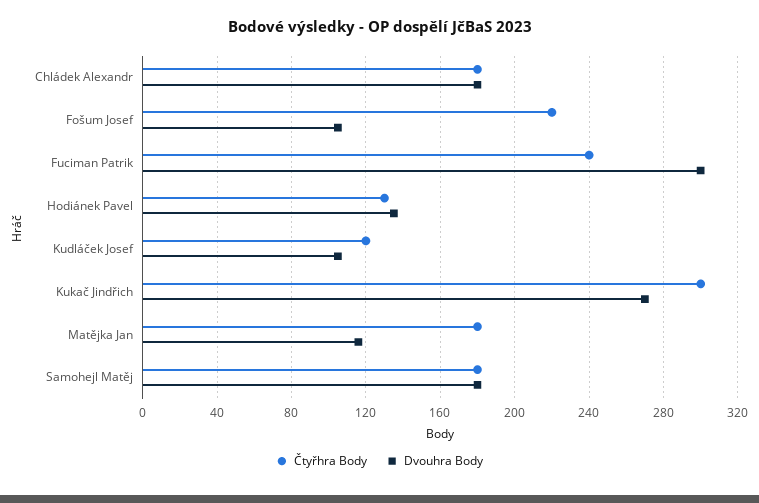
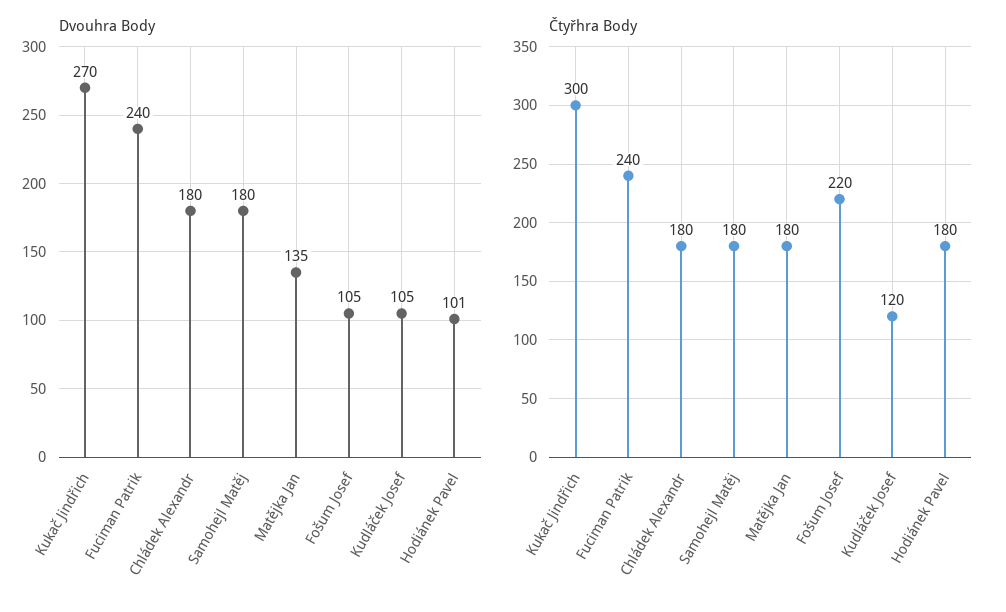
  {
    "Čtyřhra Body": {
      "Chládek Alexandr": 180,
      "Fošum Josef": 220,
      "Fuciman Patrik": 240,
-     "Hodiánek Pavel": 130,
+     "Hodiánek Pavel": 180,
      "Kudláček Josef": 120,
      "Kukač Jindřich": 300,
      "Matějka Jan": 180,
      "Samohejl Matěj": 180
    },
    "Dvouhra Body": {
      "Chládek Alexandr": 180,
      "Fošum Josef": 105,
-     "Fuciman Patrik": 300,
+     "Fuciman Patrik": 240,
-     "Hodiánek Pavel": 135,
+     "Hodiánek Pavel": 101,
      "Kudláček Josef": 105,
      "Kukač Jindřich": 270,
-     "Matějka Jan": 115,
+     "Matějka Jan": 135,
      "Samohejl Matěj": 180
    }
  }

